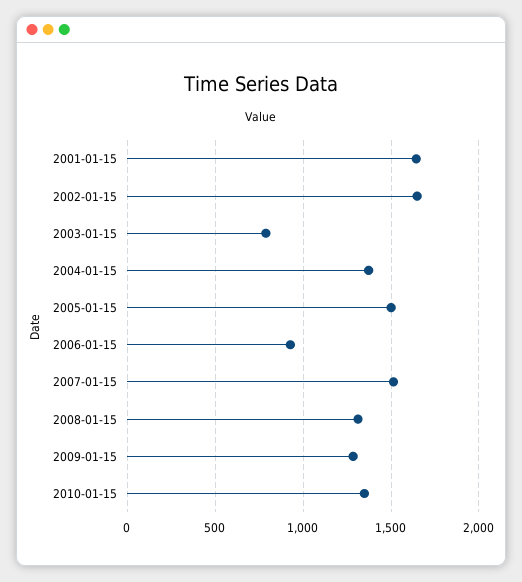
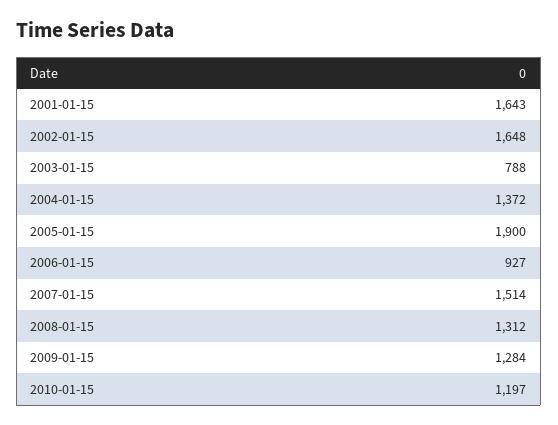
  {
    "2001-01-15": 1643,
    "2002-01-15": 1648,
    "2003-01-15": 788,
    "2004-01-15": 1372,
-   "2005-01-15": 1500,
+   "2005-01-15": 1900,
    "2006-01-15": 927,
    "2007-01-15": 1514,
    "2008-01-15": 1312,
    "2009-01-15": 1284,
-   "2010-01-15": 1350
+   "2010-01-15": 1197
  }

